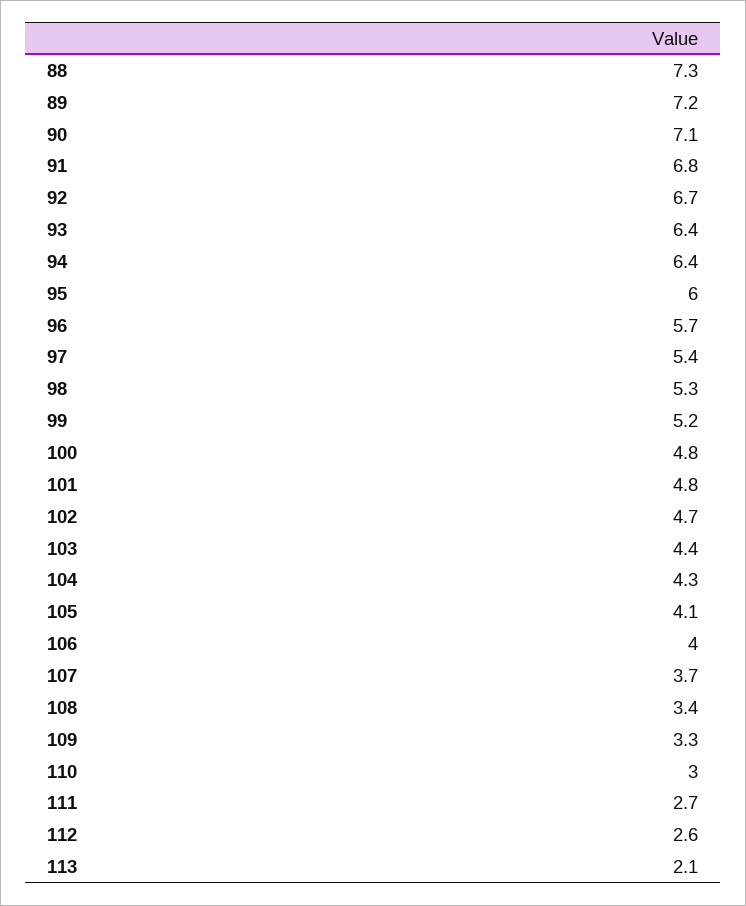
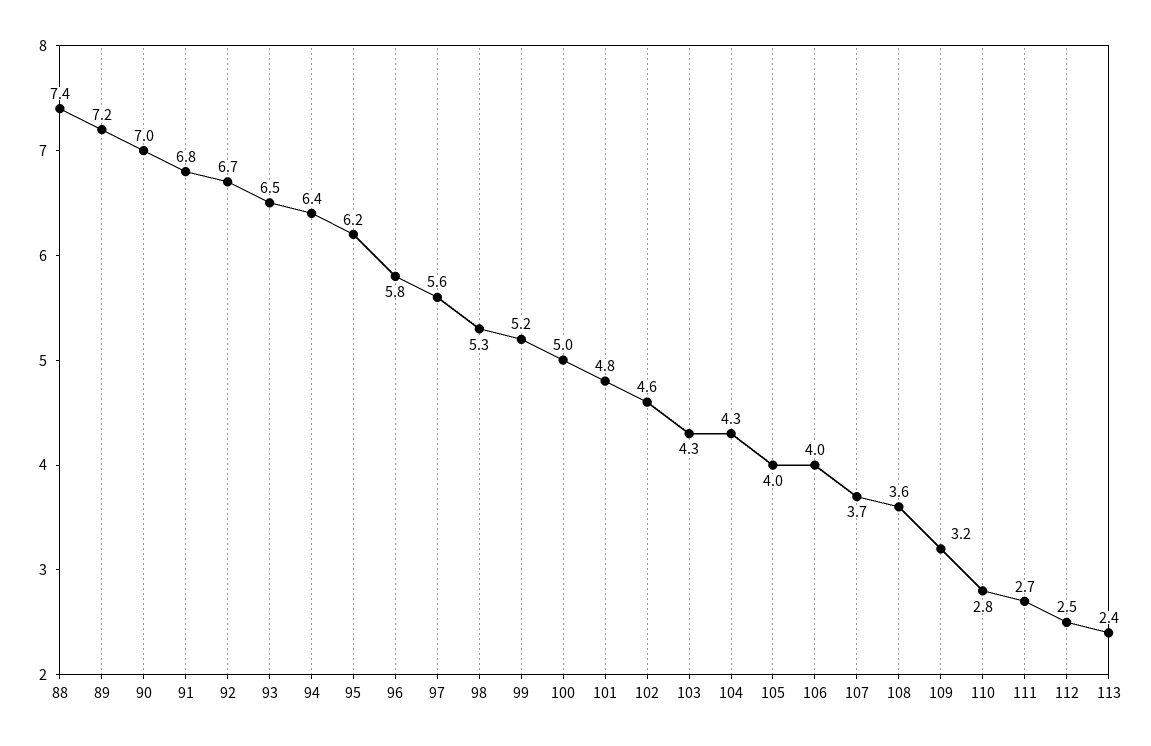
  {
-   "88": 7.3,
+   "88": 7.4,
    "89": 7.2,
-   "90": 7.1,
+   "90": 7,
    "91": 6.8,
    "92": 6.7,
-   "93": 6.4,
+   "93": 6.5,
    "94": 6.4,
-   "95": 6,
+   "95": 6.2,
-   "96": 5.7,
+   "96": 5.8,
-   "97": 5.4,
+   "97": 5.6,
    "98": 5.3,
    "99": 5.2,
-   "100": 4.8,
+   "100": 5,
    "101": 4.8,
-   "102": 4.7,
+   "102": 4.6,
-   "103": 4.4,
+   "103": 4.3,
    "104": 4.3,
-   "105": 4.1,
+   "105": 4,
    "106": 4,
    "107": 3.7,
-   "108": 3.4,
+   "108": 3.6,
-   "109": 3.3,
+   "109": 3.2,
-   "110": 3,
+   "110": 2.8,
    "111": 2.7,
-   "112": 2.6,
+   "112": 2.5,
-   "113": 2.1
+   "113": 2.4
  }

